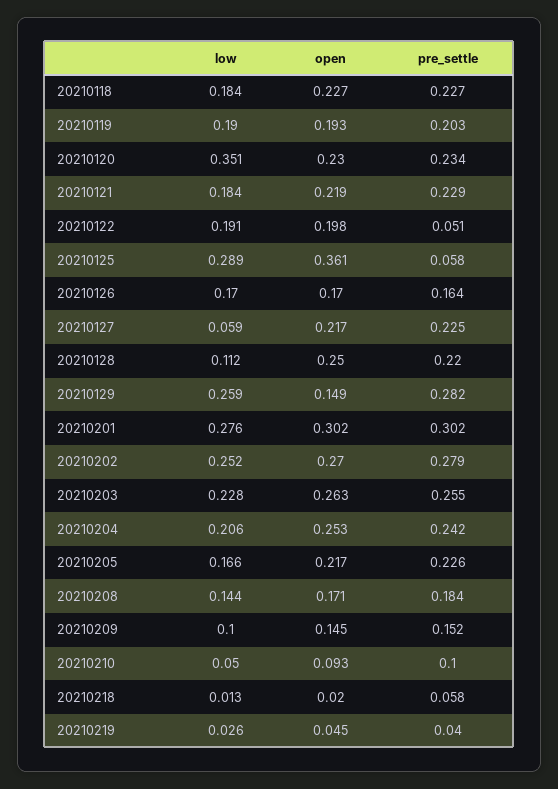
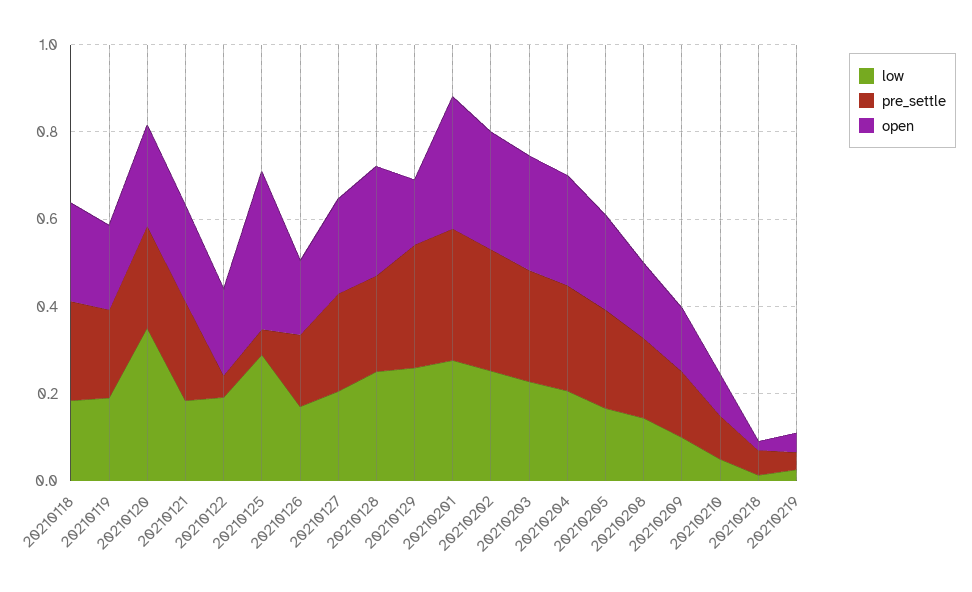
  {
    "low": {
      "20210118": 0.184,
      "20210119": 0.19,
      "20210120": 0.351,
      "20210121": 0.184,
      "20210122": 0.191,
      "20210125": 0.289,
      "20210126": 0.17,
-     "20210127": 0.059,
+     "20210127": 0.2,
-     "20210128": 0.112,
+     "20210128": 0.25,
      "20210129": 0.259,
      "20210201": 0.276,
      "20210202": 0.252,
      "20210203": 0.228,
      "20210204": 0.206,
      "20210205": 0.166,
      "20210208": 0.144,
      "20210209": 0.1,
      "20210210": 0.05,
      "20210218": 0.013,
      "20210219": 0.026
    },
    "open": {
      "20210118": 0.227,
      "20210119": 0.193,
      "20210120": 0.23,
      "20210121": 0.219,
      "20210122": 0.198,
      "20210125": 0.361,
      "20210126": 0.17,
      "20210127": 0.217,
      "20210128": 0.25,
      "20210129": 0.149,
      "20210201": 0.302,
      "20210202": 0.27,
      "20210203": 0.263,
      "20210204": 0.253,
      "20210205": 0.217,
      "20210208": 0.171,
      "20210209": 0.145,
      "20210210": 0.093,
      "20210218": 0.02,
      "20210219": 0.045
    },
    "pre_settle": {
      "20210118": 0.227,
      "20210119": 0.203,
      "20210120": 0.234,
      "20210121": 0.229,
      "20210122": 0.051,
      "20210125": 0.058,
      "20210126": 0.164,
      "20210127": 0.225,
      "20210128": 0.22,
      "20210129": 0.282,
      "20210201": 0.302,
      "20210202": 0.279,
      "20210203": 0.255,
      "20210204": 0.242,
      "20210205": 0.226,
      "20210208": 0.184,
      "20210209": 0.152,
      "20210210": 0.1,
      "20210218": 0.058,
      "20210219": 0.04
    }
  }

